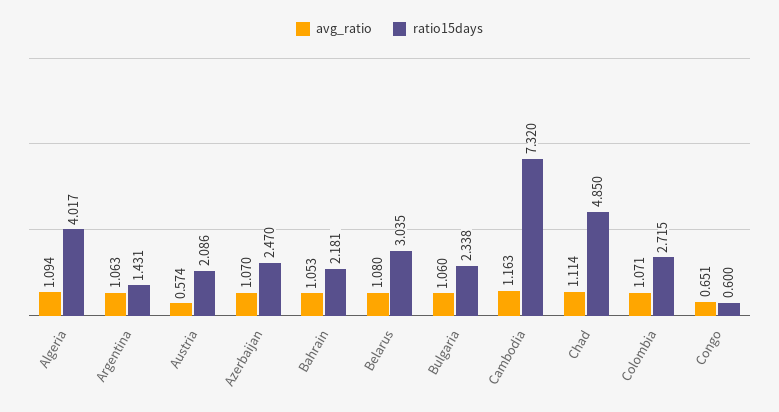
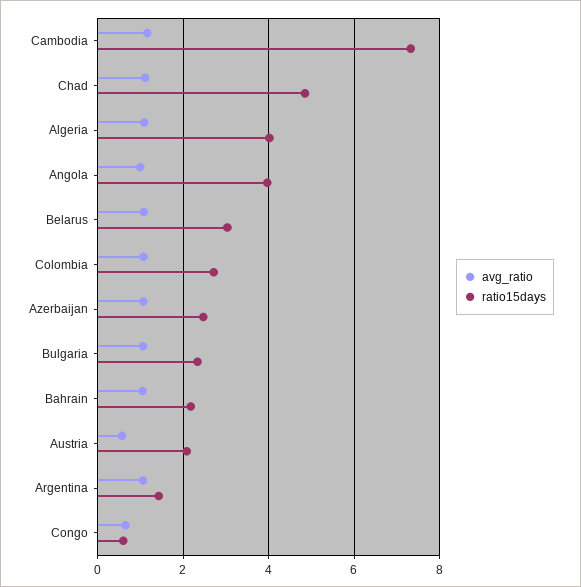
  {
    "avg_ratio": {
      "Algeria": 1.094,
      "Argentina": 1.063,
      "Austria": 0.574,
      "Azerbaijan": 1.07,
      "Bahrain": 1.053,
      "Belarus": 1.08,
      "Bulgaria": 1.06,
      "Cambodia": 1.163,
      "Chad": 1.114,
      "Colombia": 1.071,
-     "Congo": 0.651
+     "Congo": 0.651,
+     "Angola": 1
    },
    "ratio15days": {
      "Algeria": 4.017,
      "Argentina": 1.431,
      "Austria": 2.086,
      "Azerbaijan": 2.47,
      "Bahrain": 2.181,
      "Belarus": 3.035,
      "Bulgaria": 2.338,
      "Cambodia": 7.32,
      "Chad": 4.85,
      "Colombia": 2.715,
-     "Congo": 0.6
+     "Congo": 0.6,
+     "Angola": 4
    }
  }

